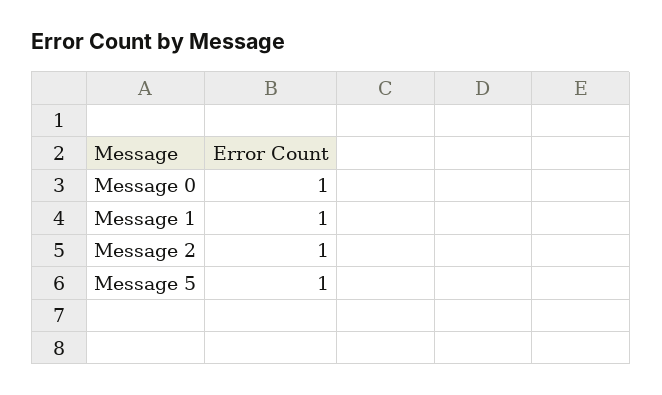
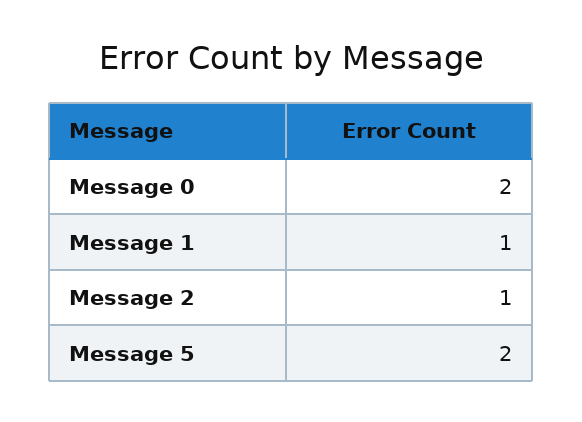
  {
-   "Message 0": 1,
+   "Message 0": 2,
    "Message 1": 1,
    "Message 2": 1,
-   "Message 5": 1
+   "Message 5": 2
  }

